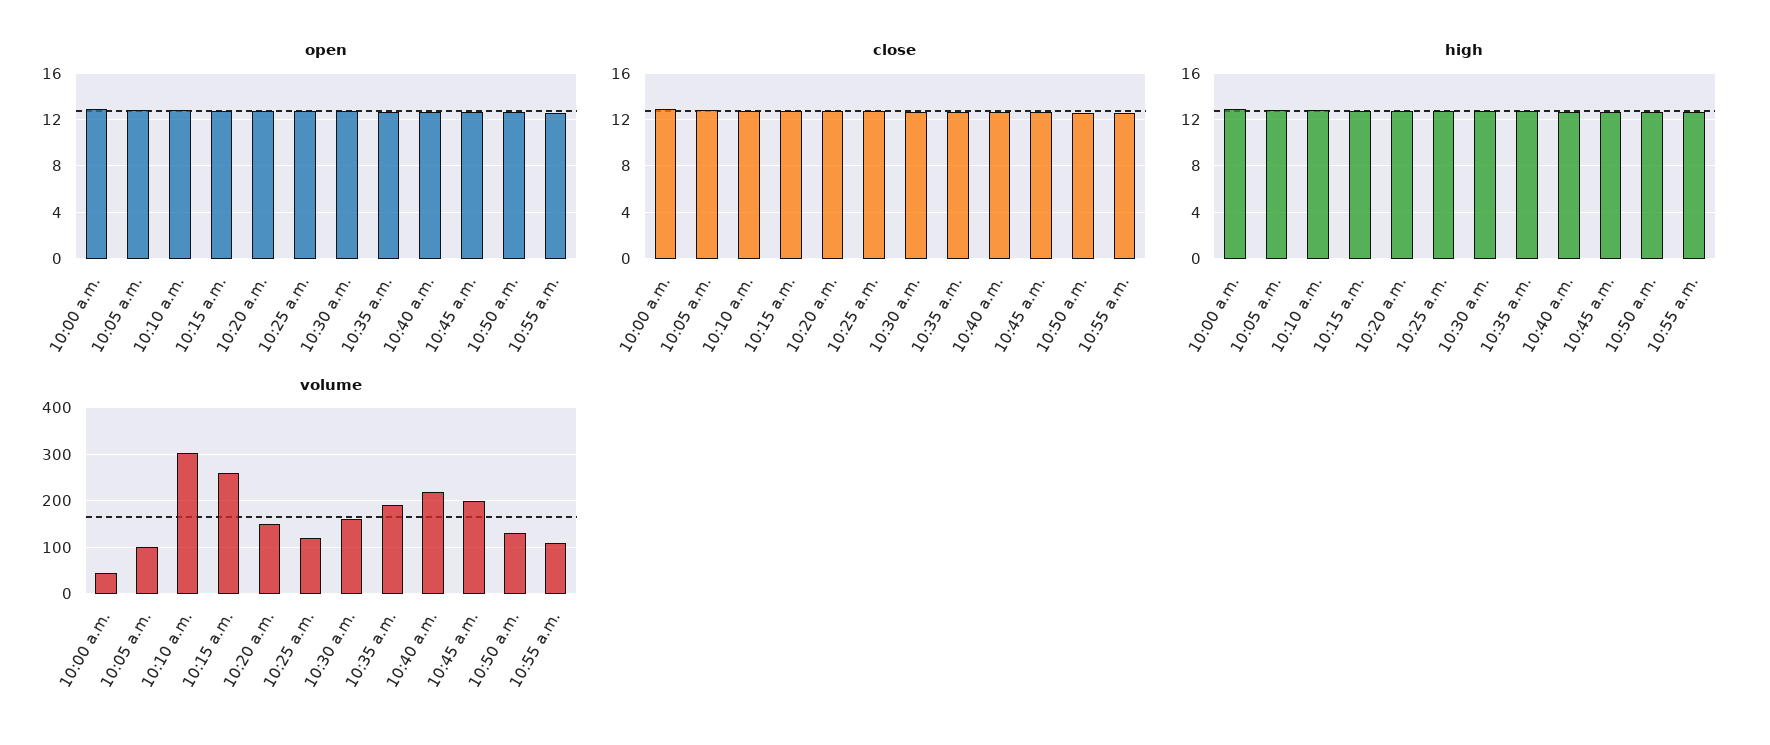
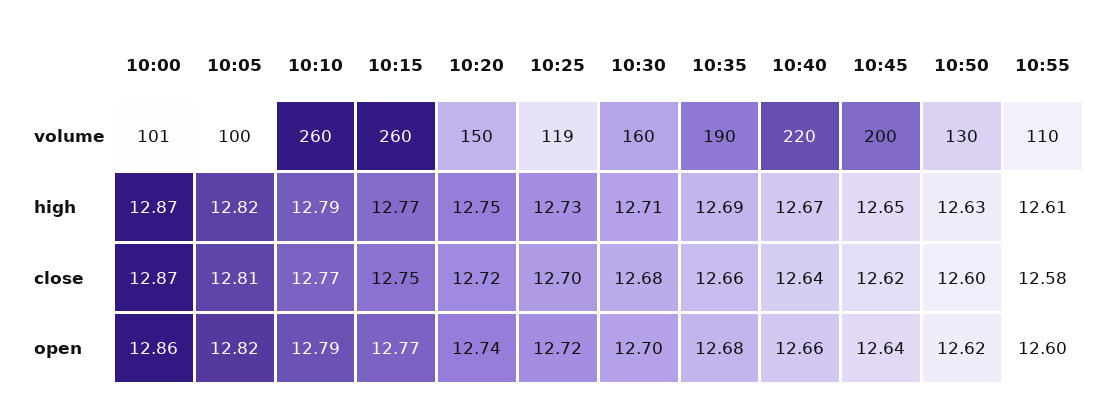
  {
    "open": {
      "10:00 a.m.": 12.86,
      "10:05 a.m.": 12.82,
      "10:10 a.m.": 12.79,
      "10:15 a.m.": 12.77,
      "10:20 a.m.": 12.74,
      "10:25 a.m.": 12.72,
      "10:30 a.m.": 12.7,
      "10:35 a.m.": 12.68,
      "10:40 a.m.": 12.66,
      "10:45 a.m.": 12.64,
      "10:50 a.m.": 12.62,
      "10:55 a.m.": 12.6
    },
    "close": {
      "10:00 a.m.": 12.87,
      "10:05 a.m.": 12.81,
      "10:10 a.m.": 12.77,
      "10:15 a.m.": 12.75,
      "10:20 a.m.": 12.72,
      "10:25 a.m.": 12.7,
      "10:30 a.m.": 12.68,
      "10:35 a.m.": 12.66,
      "10:40 a.m.": 12.64,
      "10:45 a.m.": 12.62,
      "10:50 a.m.": 12.6,
      "10:55 a.m.": 12.58
    },
    "high": {
      "10:00 a.m.": 12.87,
      "10:05 a.m.": 12.82,
      "10:10 a.m.": 12.79,
      "10:15 a.m.": 12.77,
      "10:20 a.m.": 12.75,
      "10:25 a.m.": 12.73,
      "10:30 a.m.": 12.71,
      "10:35 a.m.": 12.69,
      "10:40 a.m.": 12.67,
      "10:45 a.m.": 12.65,
      "10:50 a.m.": 12.63,
      "10:55 a.m.": 12.61
    },
    "volume": {
-     "10:00 a.m.": 40,
+     "10:00 a.m.": 101,
      "10:05 a.m.": 100,
-     "10:10 a.m.": 300,
+     "10:10 a.m.": 260,
      "10:15 a.m.": 260,
      "10:20 a.m.": 150,
      "10:25 a.m.": 119,
      "10:30 a.m.": 160,
      "10:35 a.m.": 190,
      "10:40 a.m.": 220,
      "10:45 a.m.": 200,
      "10:50 a.m.": 130,
      "10:55 a.m.": 110
    }
  }

